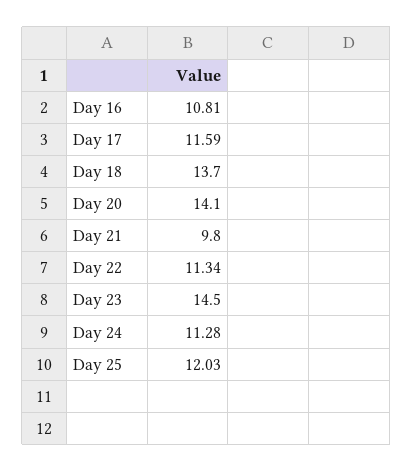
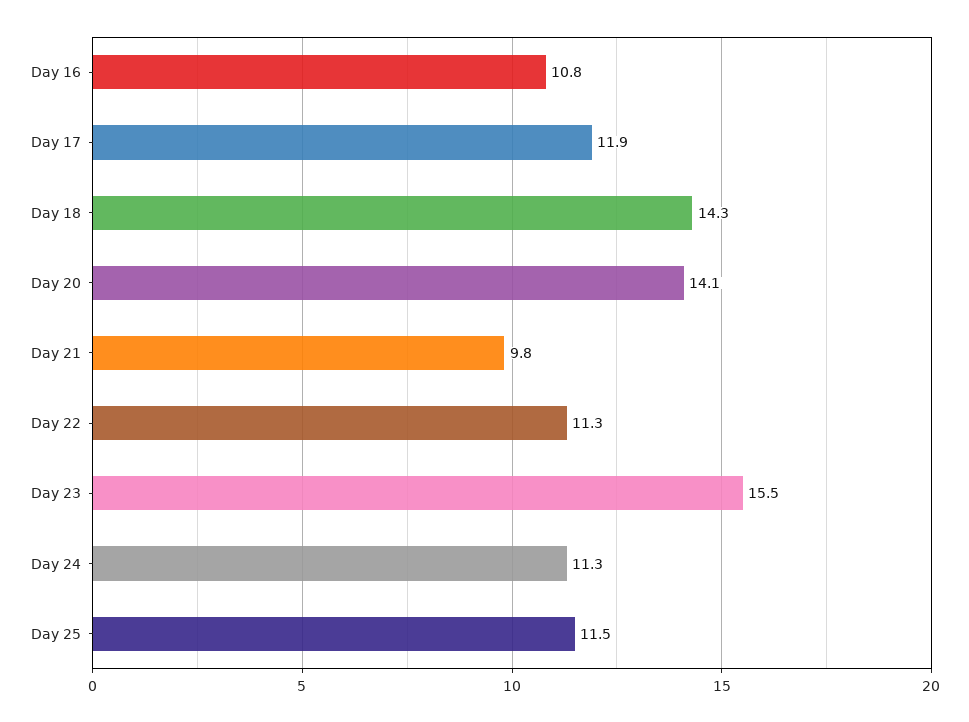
  {
    "Day 16": 10.81,
-   "Day 17": 11.59,
+   "Day 17": 11.9,
-   "Day 18": 13.7,
+   "Day 18": 14.3,
    "Day 20": 14.1,
    "Day 21": 9.8,
    "Day 22": 11.34,
-   "Day 23": 14.5,
+   "Day 23": 15.5,
    "Day 24": 11.28,
-   "Day 25": 12.03
+   "Day 25": 11.5
  }

